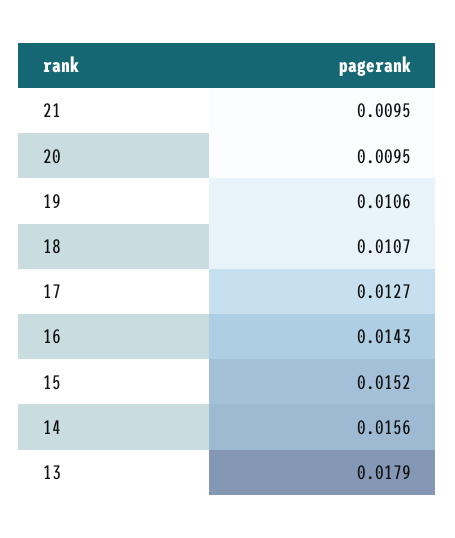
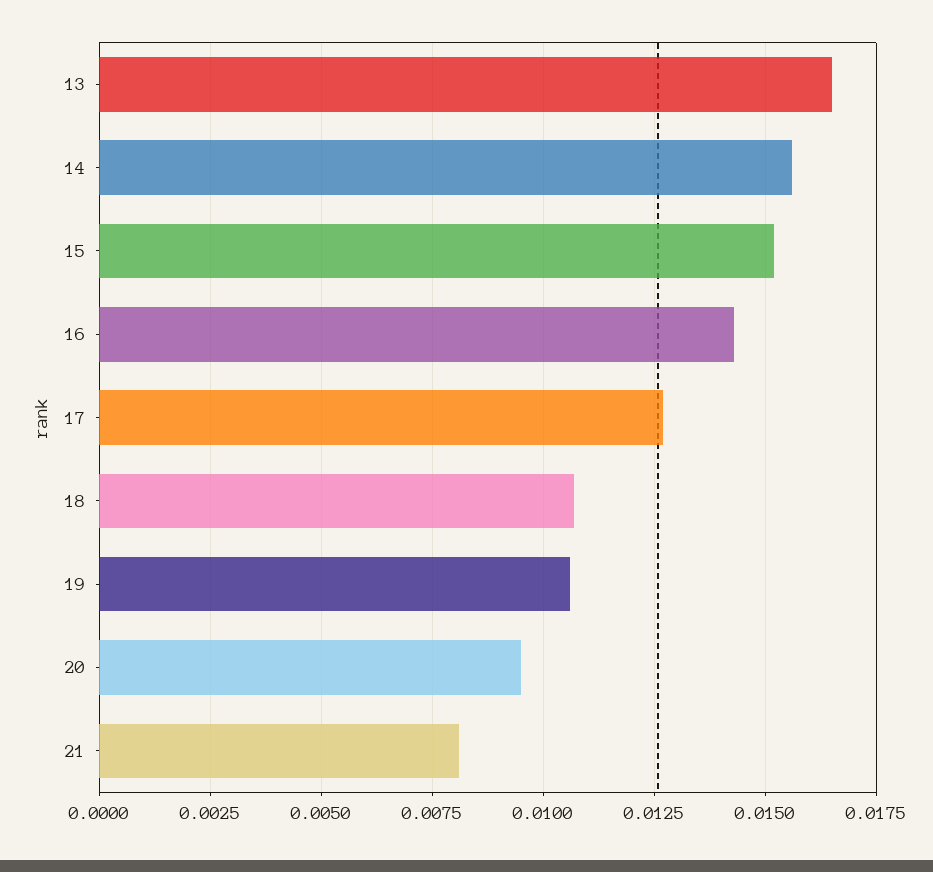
  {
-   "21": 0.0095,
+   "21": 0.008,
    "20": 0.0095,
    "19": 0.0106,
    "18": 0.0107,
    "17": 0.0127,
    "16": 0.0143,
    "15": 0.0152,
    "14": 0.0156,
-   "13": 0.0179
+   "13": 0.0165
  }

